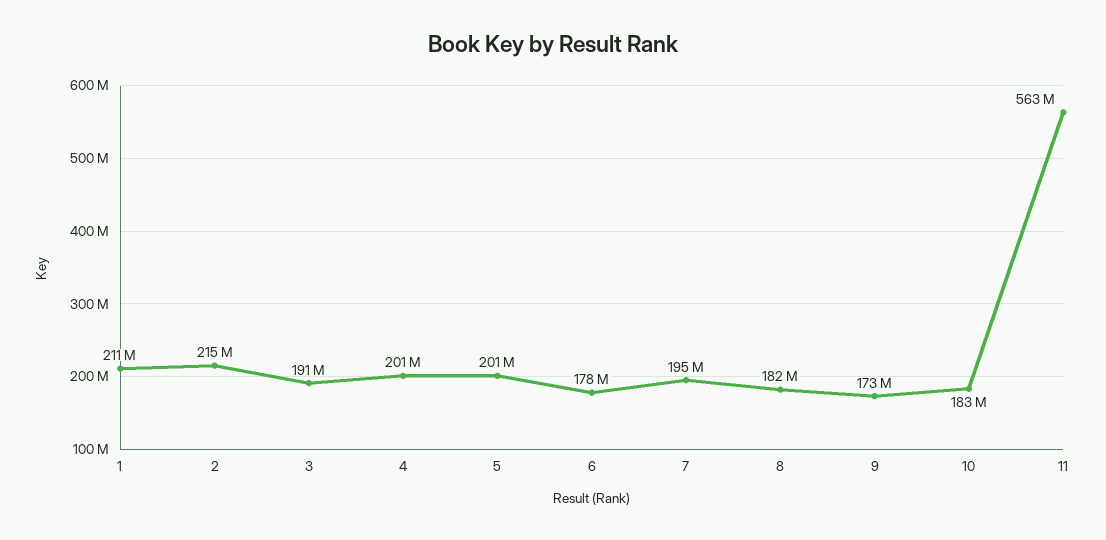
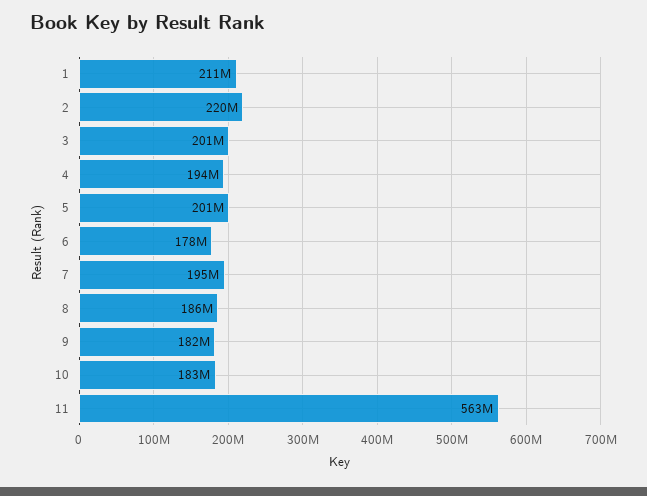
  {
    "1": 211000000,
-   "2": 215000000,
+   "2": 220000000,
-   "3": 191000000,
+   "3": 201000000,
-   "4": 201000000,
+   "4": 194000000,
    "5": 201000000,
    "6": 178000000,
    "7": 195000000,
-   "8": 182000000,
+   "8": 186000000,
-   "9": 173000000,
+   "9": 182000000,
    "10": 183000000,
    "11": 563000000
  }

